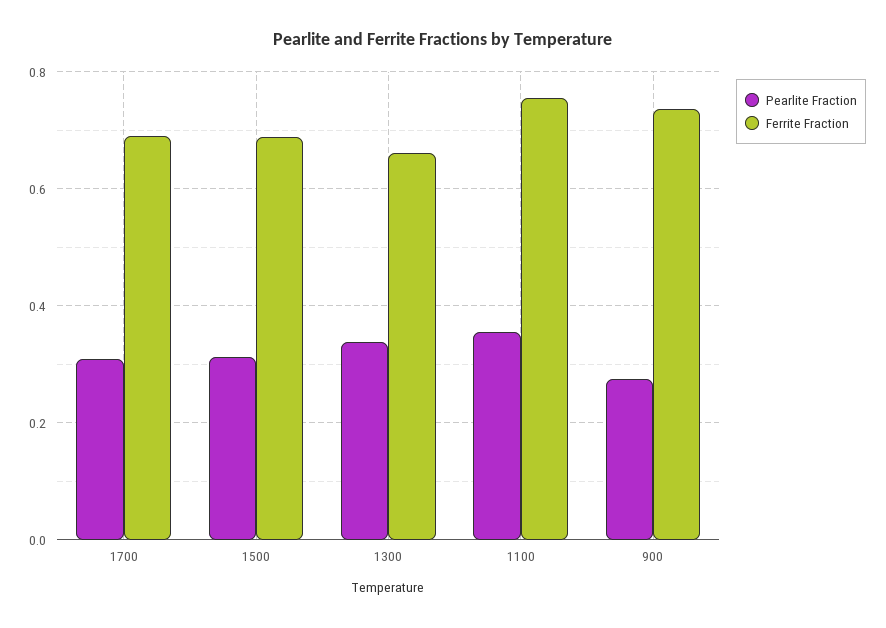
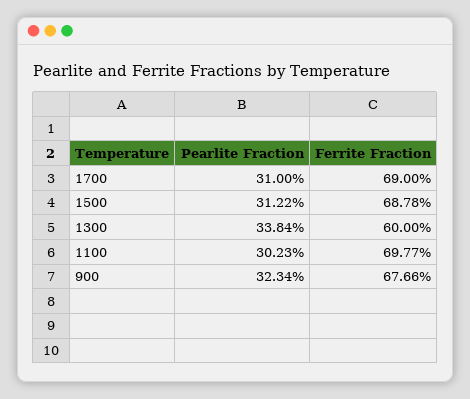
  {
    "Pearlite Fraction": {
      "1700": 0.31,
      "1500": 0.3122,
      "1300": 0.3384,
-     "1100": 0.36,
+     "1100": 0.3023,
-     "900": 0.28
+     "900": 0.3234
    },
    "Ferrite Fraction": {
      "1700": 0.69,
      "1500": 0.6878,
-     "1300": 0.66,
+     "1300": 0.6,
-     "1100": 0.76,
+     "1100": 0.6977,
-     "900": 0.74
+     "900": 0.6766
    }
  }

